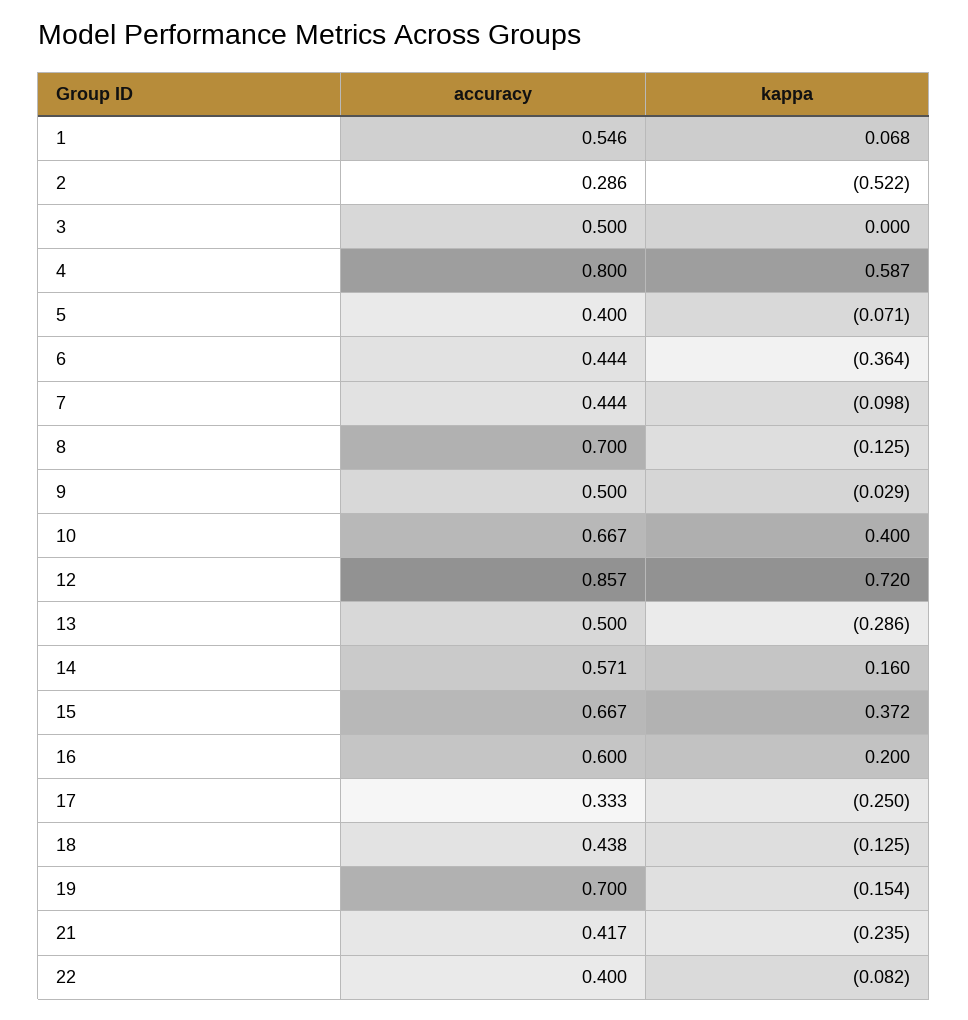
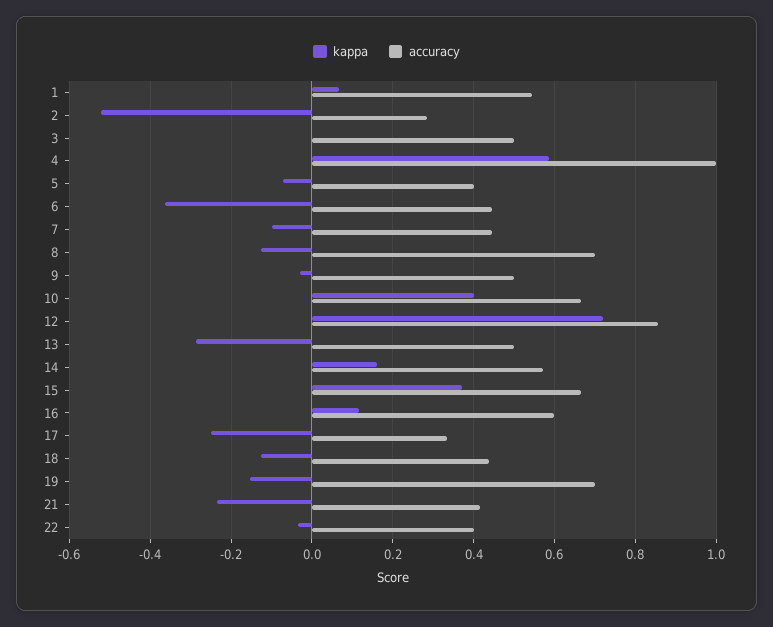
  {
    "accuracy": {
      "1": 0.546,
      "2": 0.286,
      "3": 0.5,
-     "4": 0.8,
+     "4": 1,
      "5": 0.4,
      "6": 0.444,
      "7": 0.444,
      "8": 0.7,
      "9": 0.5,
      "10": 0.667,
      "12": 0.857,
      "13": 0.5,
      "14": 0.571,
      "15": 0.667,
      "16": 0.6,
      "17": 0.333,
      "18": 0.438,
      "19": 0.7,
      "21": 0.417,
      "22": 0.4
    },
    "kappa": {
      "1": 0.068,
      "2": -0.522,
      "3": 0,
      "4": 0.587,
      "5": -0.071,
      "6": -0.364,
      "7": -0.098,
      "8": -0.125,
      "9": -0.029,
      "10": 0.4,
      "12": 0.72,
      "13": -0.286,
      "14": 0.16,
      "15": 0.372,
-     "16": 0.2,
+     "16": 0.12,
      "17": -0.25,
      "18": -0.125,
      "19": -0.154,
      "21": -0.235,
-     "22": -0.082
+     "22": -0.04
    }
  }

